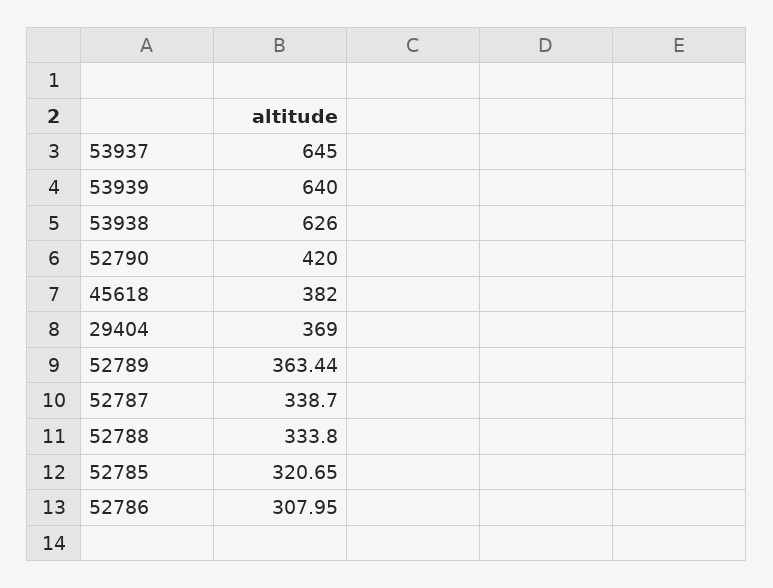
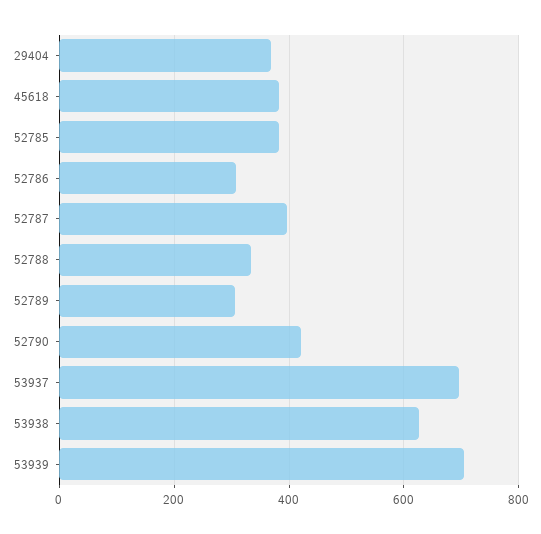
  {
-   "53937": 645,
+   "53937": 700,
-   "53939": 640,
+   "53939": 700,
    "53938": 626,
    "52790": 420,
    "45618": 382,
    "29404": 369,
-   "52789": 363.44,
+   "52789": 300,
-   "52787": 338.7,
+   "52787": 400,
    "52788": 333.8,
-   "52785": 320.65,
+   "52785": 380,
    "52786": 307.95
  }

